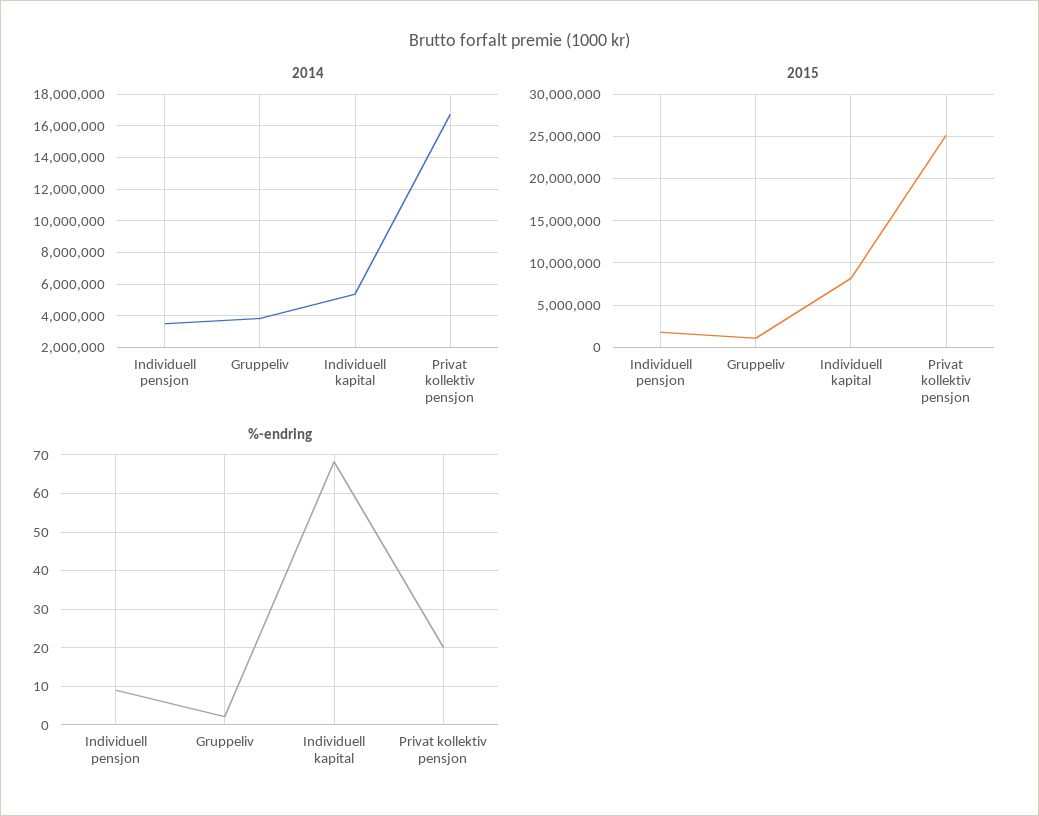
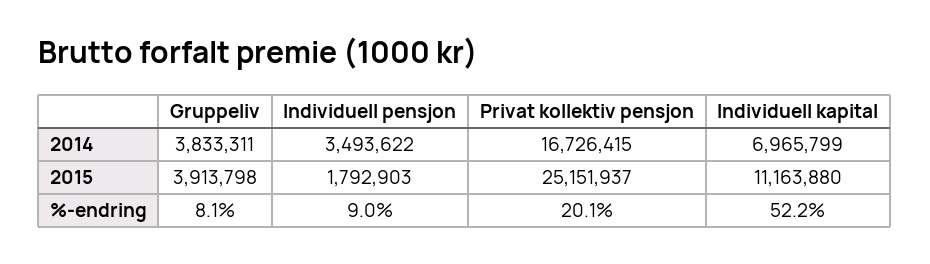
  {
    "2014": {
      "Individuell pensjon": 3493622,
      "Gruppeliv": 3833311,
-     "Individuell kapital": 5500000,
+     "Individuell kapital": 6965799,
      "Privat kollektiv pensjon": 16726415
    },
    "2015": {
      "Individuell pensjon": 1792903,
-     "Gruppeliv": 1000000,
+     "Gruppeliv": 3913798,
-     "Individuell kapital": 8000000,
+     "Individuell kapital": 11163880,
      "Privat kollektiv pensjon": 25151937
    },
    "%-endring": {
      "Individuell pensjon": 9,
-     "Gruppeliv": 2,
+     "Gruppeliv": 8.1,
-     "Individuell kapital": 68,
+     "Individuell kapital": 52.2,
      "Privat kollektiv pensjon": 20.1
    }
  }

